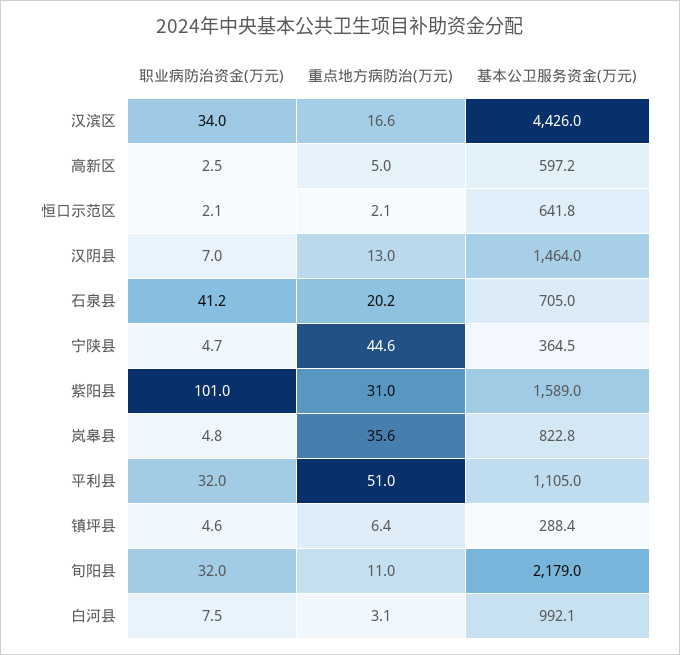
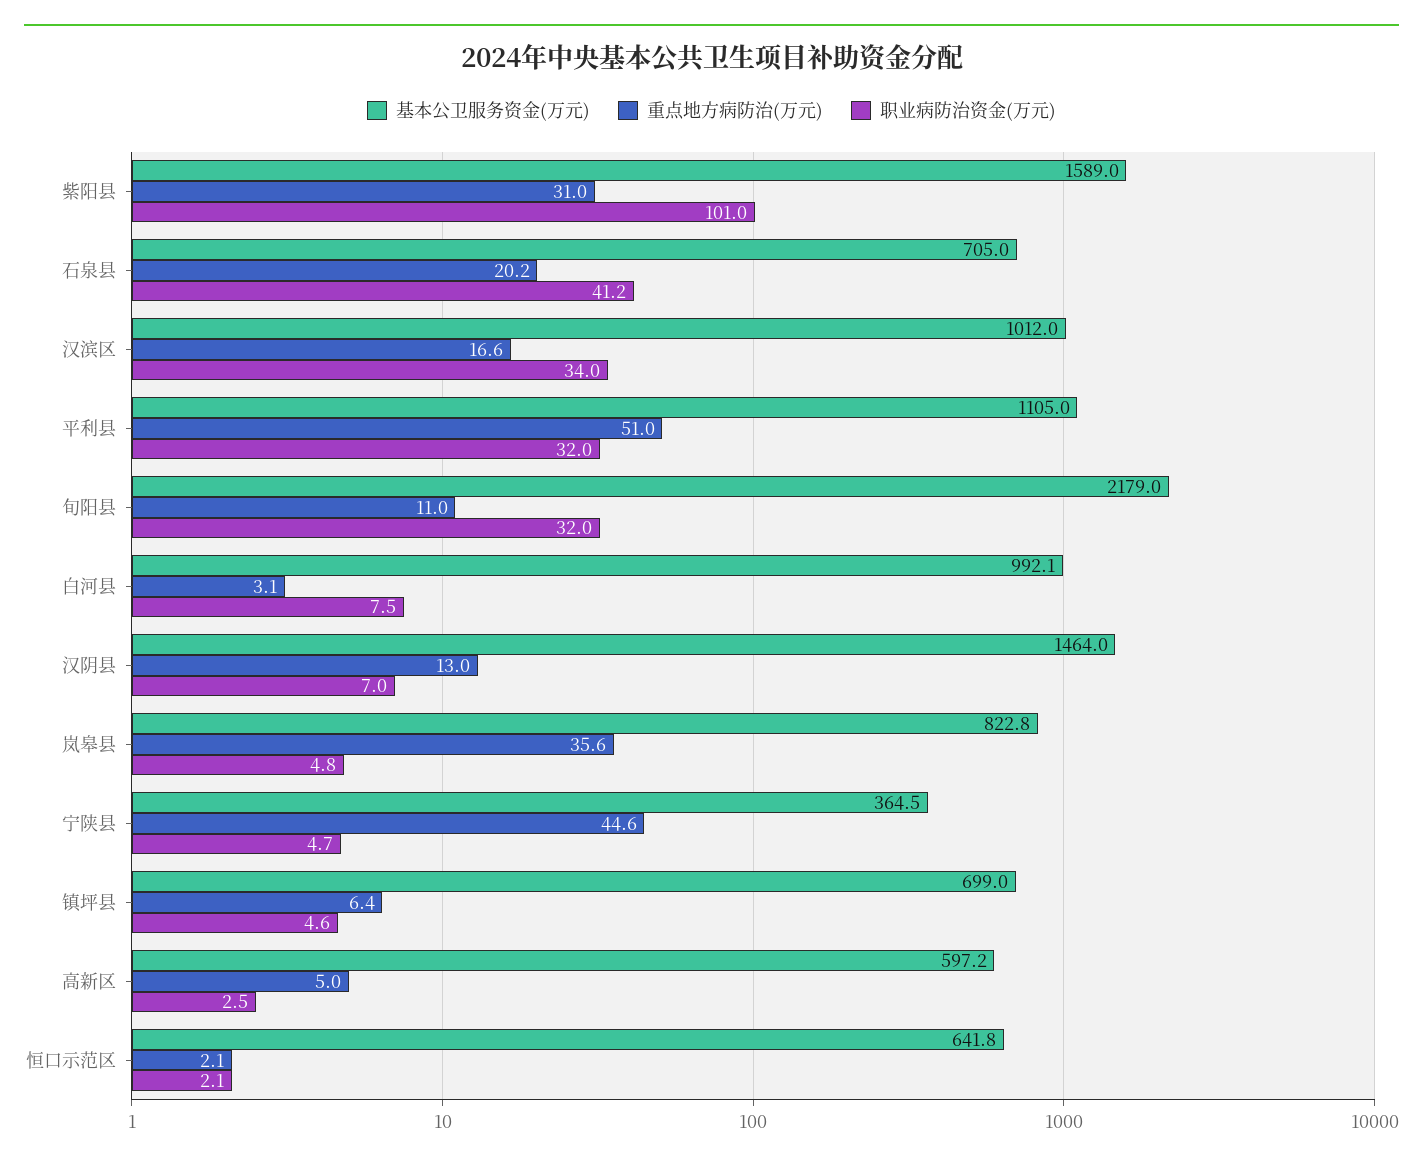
  {
    "职业病防治资金(万元)": {
      "汉滨区": 34,
      "高新区": 2.5,
      "恒口示范区": 2.1,
      "汉阴县": 7,
      "石泉县": 41.2,
      "宁陕县": 4.7,
      "紫阳县": 101,
      "岚皋县": 4.8,
      "平利县": 32,
      "镇坪县": 4.6,
      "旬阳县": 32,
      "白河县": 7.5
    },
    "重点地方病防治(万元)": {
      "汉滨区": 16.6,
      "高新区": 5,
      "恒口示范区": 2.1,
      "汉阴县": 13,
      "石泉县": 20.2,
      "宁陕县": 44.6,
      "紫阳县": 31,
      "岚皋县": 35.6,
      "平利县": 51,
      "镇坪县": 6.4,
      "旬阳县": 11,
      "白河县": 3.1
    },
    "基本公卫服务资金(万元)": {
-     "汉滨区": 4426,
+     "汉滨区": 1012,
      "高新区": 597.2,
      "恒口示范区": 641.8,
      "汉阴县": 1464,
      "石泉县": 705,
      "宁陕县": 364.5,
      "紫阳县": 1589,
      "岚皋县": 822.8,
      "平利县": 1105,
-     "镇坪县": 288.4,
+     "镇坪县": 699,
      "旬阳县": 2179,
      "白河县": 992.1
    }
  }

